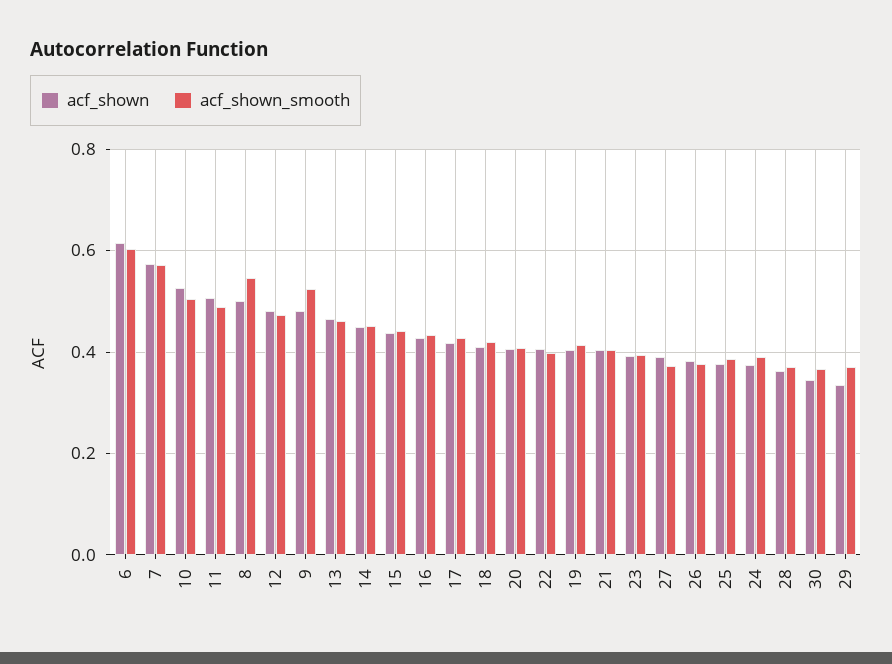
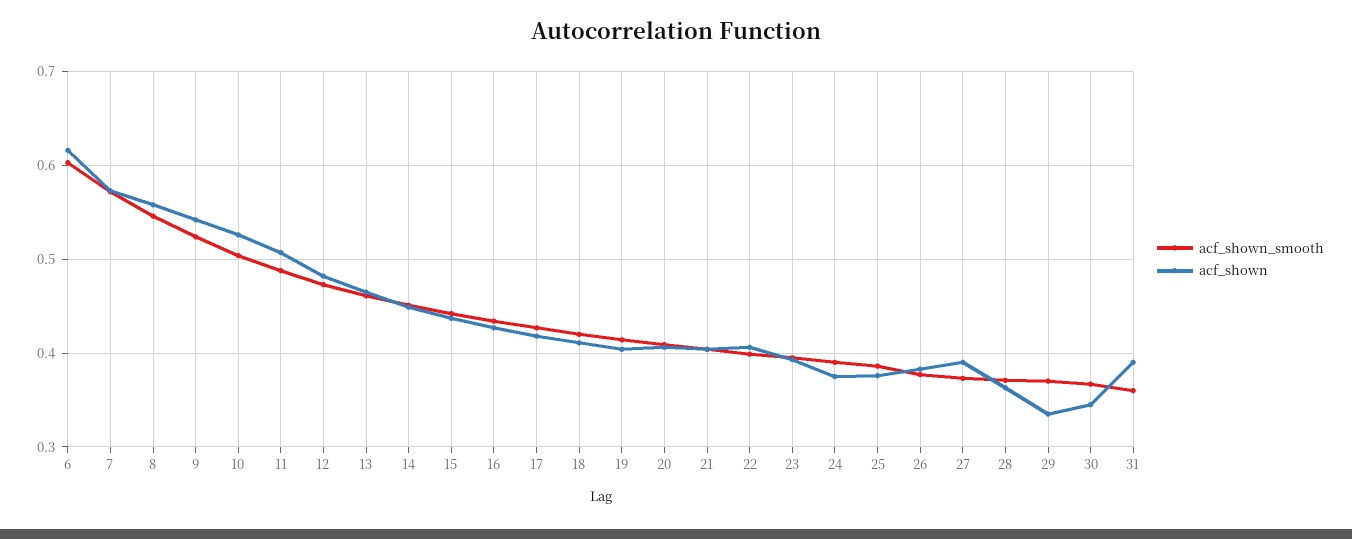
  {
    "acf_shown": {
      "6": 0.62,
      "7": 0.57,
      "10": 0.53,
      "11": 0.51,
-     "8": 0.5,
+     "8": 0.56,
      "12": 0.48,
-     "9": 0.48,
+     "9": 0.54,
      "13": 0.47,
      "14": 0.45,
      "15": 0.44,
      "16": 0.43,
      "17": 0.42,
      "18": 0.41,
      "20": 0.41,
      "22": 0.41,
      "19": 0.4,
      "21": 0.4,
      "23": 0.39,
      "27": 0.39,
      "26": 0.38,
      "25": 0.38,
      "24": 0.38,
      "28": 0.36,
      "30": 0.35,
-     "29": 0.34
+     "29": 0.34,
+     "31": 0.39
    },
    "acf_shown_smooth": {
      "6": 0.6,
      "7": 0.57,
      "10": 0.5,
      "11": 0.49,
      "8": 0.55,
      "12": 0.47,
      "9": 0.52,
      "13": 0.46,
      "14": 0.45,
      "15": 0.44,
      "16": 0.43,
      "17": 0.43,
      "18": 0.42,
      "20": 0.41,
      "22": 0.4,
      "19": 0.41,
      "21": 0.4,
      "23": 0.4,
      "27": 0.37,
      "26": 0.38,
      "25": 0.39,
      "24": 0.39,
      "28": 0.37,
      "30": 0.37,
-     "29": 0.37
+     "29": 0.37,
+     "31": 0.36
    }
  }

